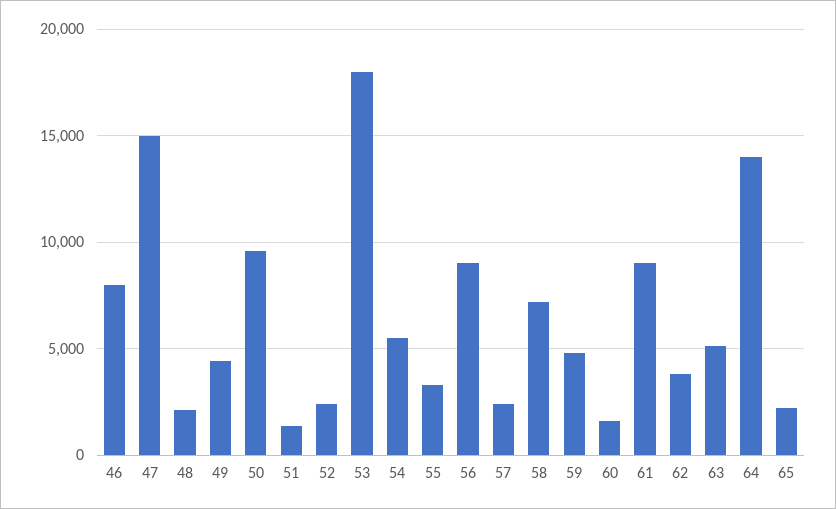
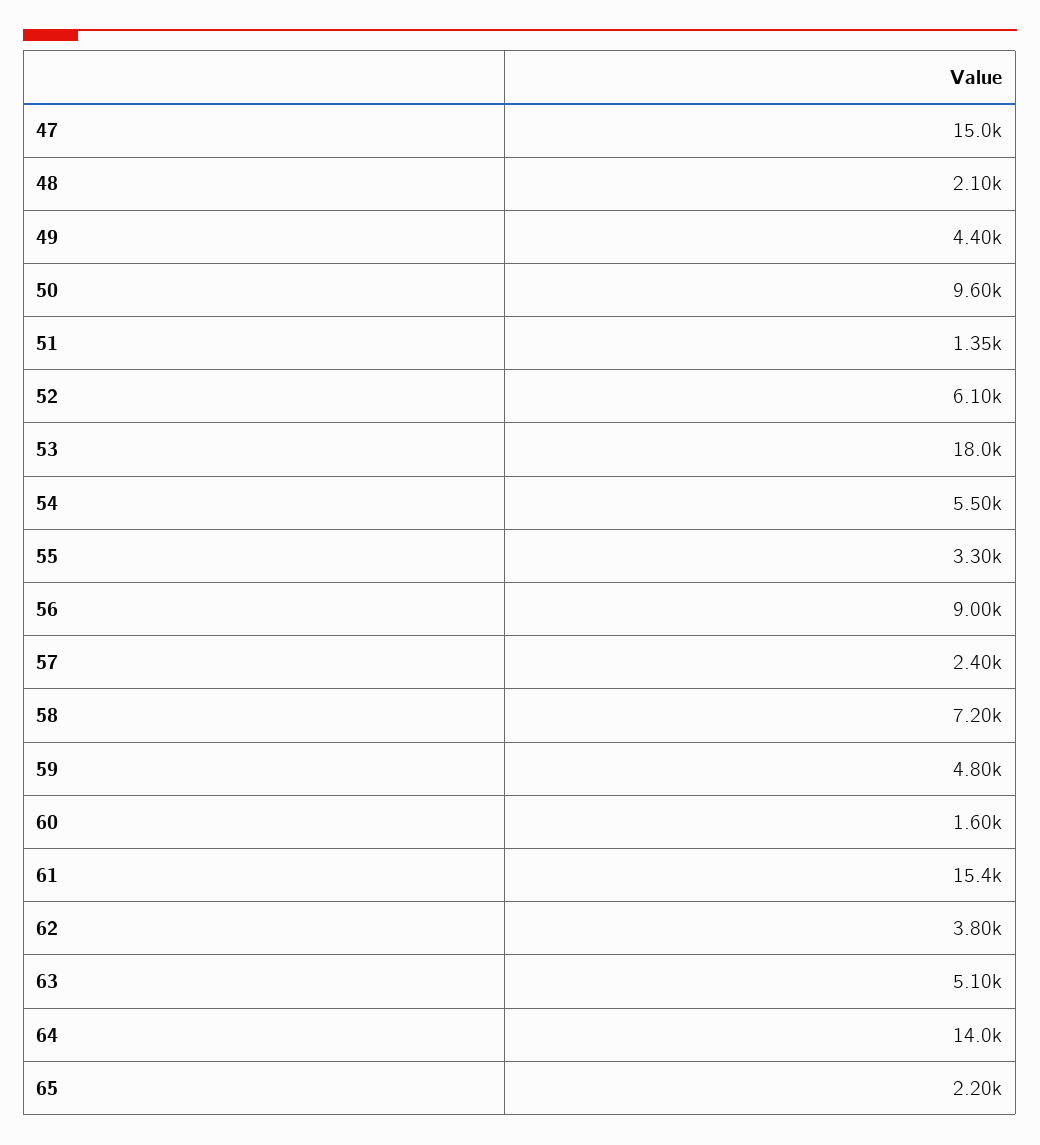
  {
-   "46": 8000,
    "47": 15000,
    "48": 2100,
    "49": 4400,
    "50": 9600,
    "51": 1350,
-   "52": 2500,
+   "52": 6100,
    "53": 18000,
    "54": 5500,
    "55": 3300,
    "56": 9000,
    "57": 2400,
    "58": 7200,
    "59": 4800,
    "60": 1600,
-   "61": 9000,
+   "61": 15400,
    "62": 3800,
    "63": 5100,
    "64": 14000,
    "65": 2200
  }

